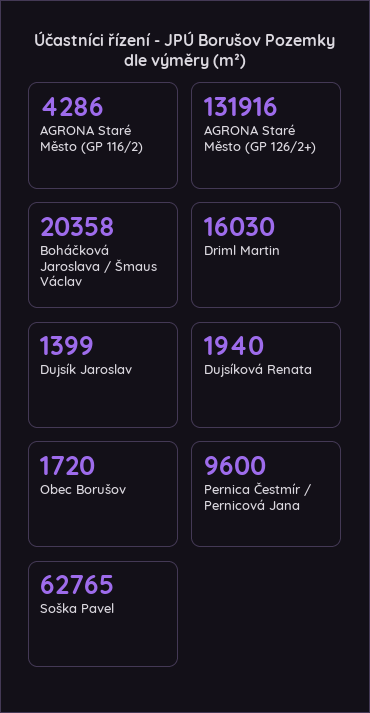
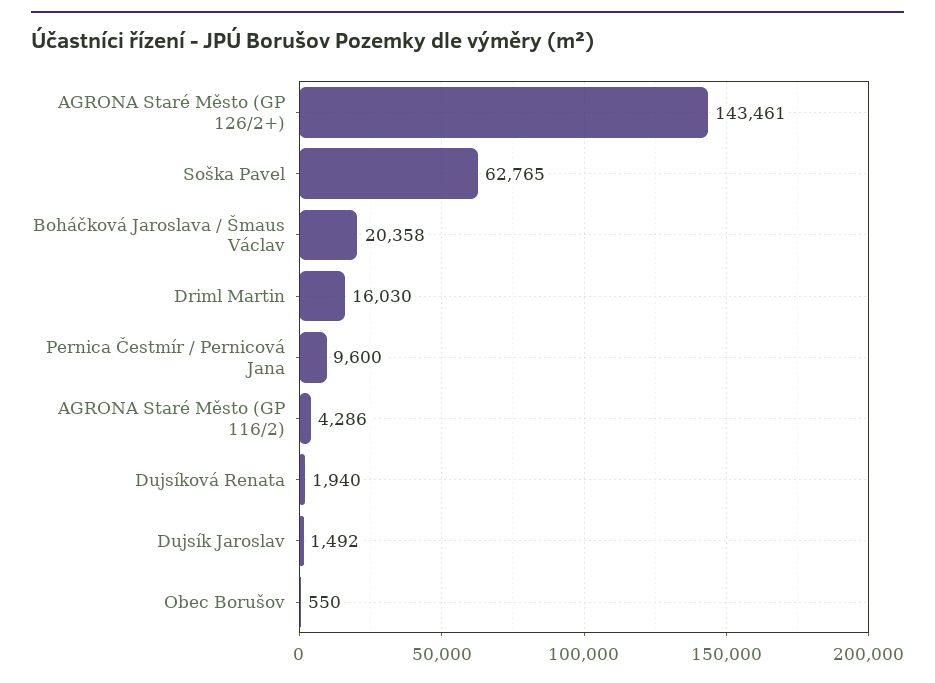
  {
    "AGRONA Staré Město (GP 116/2)": 4286,
-   "AGRONA Staré Město (GP 126/2+)": 131916,
+   "AGRONA Staré Město (GP 126/2+)": 143461,
    "Boháčková Jaroslava / Šmaus Václav": 20358,
    "Driml Martin": 16030,
-   "Dujsík Jaroslav": 1399,
+   "Dujsík Jaroslav": 1492,
    "Dujsíková Renata": 1940,
-   "Obec Borušov": 1720,
+   "Obec Borušov": 550,
    "Pernica Čestmír / Pernicová Jana": 9600,
    "Soška Pavel": 62765
  }

